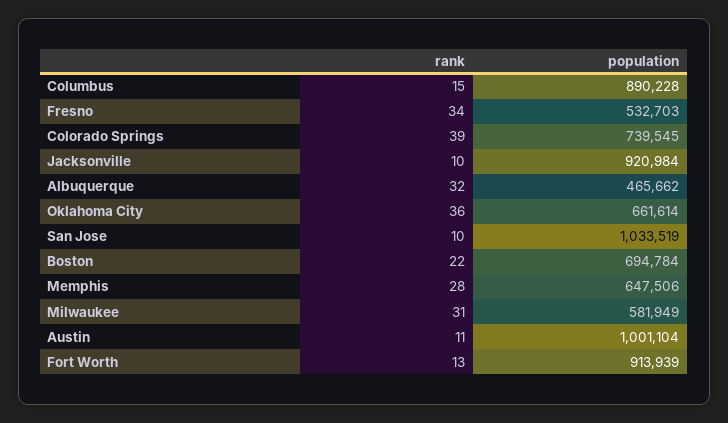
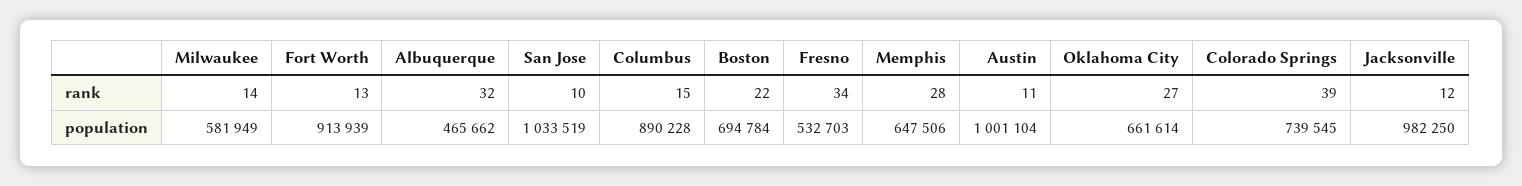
  {
    "rank": {
      "Columbus": 15,
      "Fresno": 34,
      "Colorado Springs": 39,
-     "Jacksonville": 10,
+     "Jacksonville": 12,
      "Albuquerque": 32,
-     "Oklahoma City": 36,
+     "Oklahoma City": 27,
      "San Jose": 10,
      "Boston": 22,
      "Memphis": 28,
-     "Milwaukee": 31,
+     "Milwaukee": 14,
      "Austin": 11,
      "Fort Worth": 13
    },
    "population": {
      "Columbus": 890228,
      "Fresno": 532703,
      "Colorado Springs": 739545,
-     "Jacksonville": 920984,
+     "Jacksonville": 982250,
      "Albuquerque": 465662,
      "Oklahoma City": 661614,
      "San Jose": 1033519,
      "Boston": 694784,
      "Memphis": 647506,
      "Milwaukee": 581949,
      "Austin": 1001104,
      "Fort Worth": 913939
    }
  }

